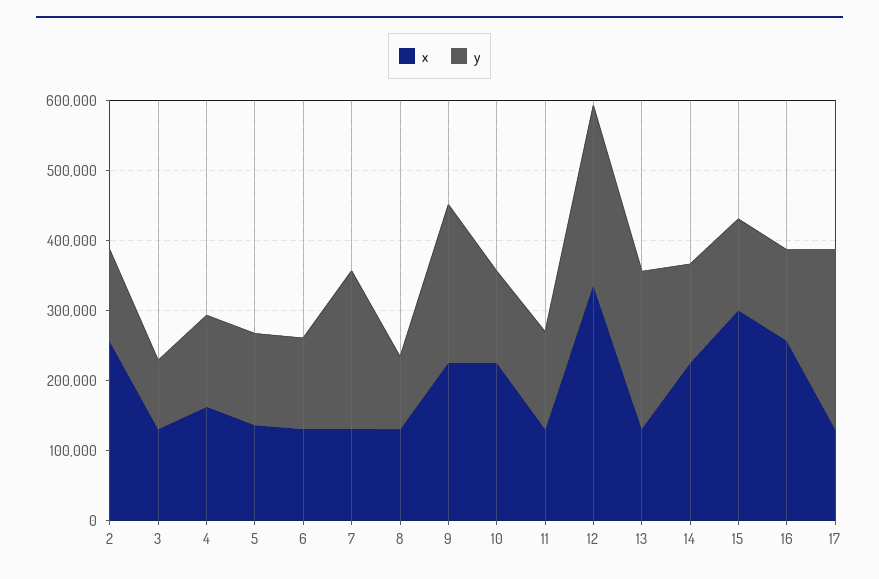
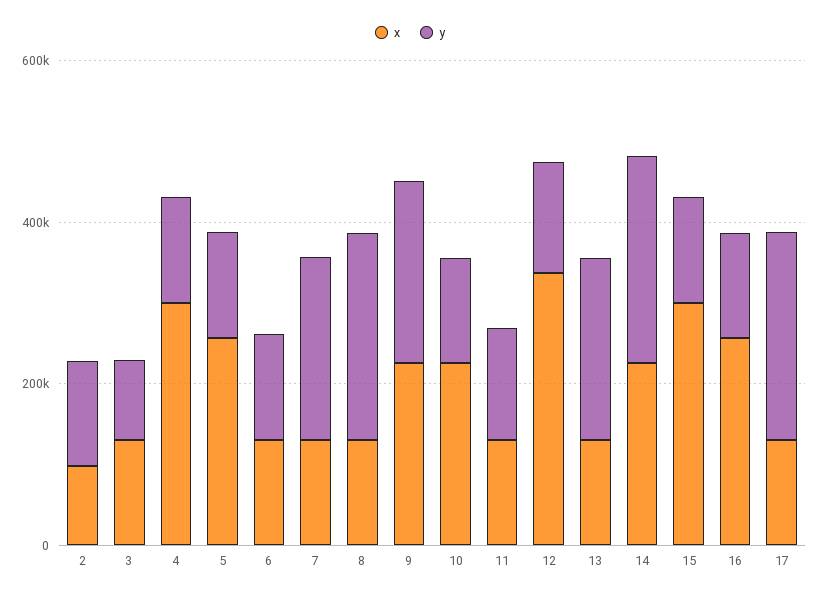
  {
    "x": {
-     "2": 260000,
+     "2": 100000,
      "3": 140000,
-     "4": 160000,
+     "4": 300000,
-     "5": 140000,
+     "5": 250000,
      "6": 140000,
      "7": 140000,
      "8": 140000,
      "9": 220000,
      "10": 220000,
      "11": 140000,
      "12": 340000,
      "13": 140000,
      "14": 220000,
      "15": 300000,
      "16": 260000,
      "17": 140000
    },
    "y": {
      "2": 140000,
      "3": 100000,
      "4": 140000,
      "5": 140000,
      "6": 140000,
      "7": 220000,
-     "8": 100000,
+     "8": 250000,
      "9": 220000,
      "10": 140000,
      "11": 140000,
-     "12": 260000,
+     "12": 150000,
      "13": 220000,
-     "14": 140000,
+     "14": 250000,
      "15": 140000,
      "16": 140000,
      "17": 260000
    }
  }

